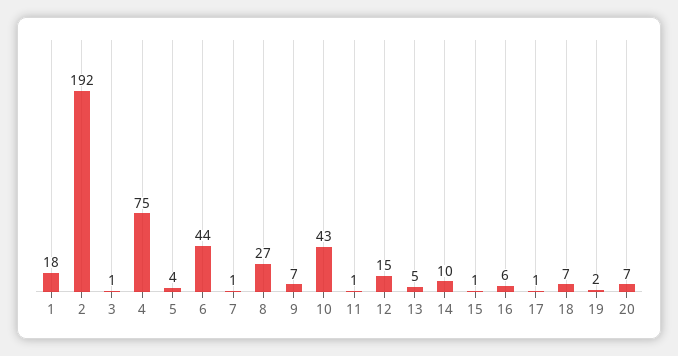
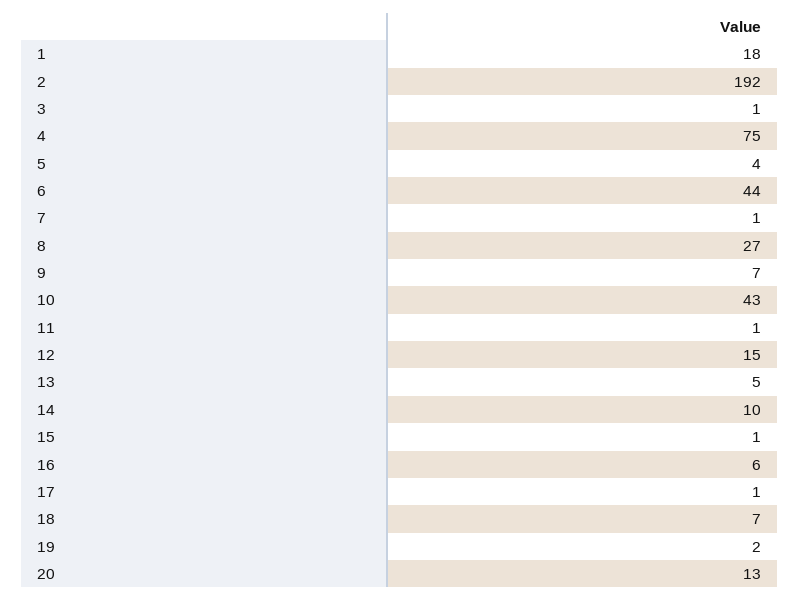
  {
    "1": 18,
    "2": 192,
    "3": 1,
    "4": 75,
    "5": 4,
    "6": 44,
    "7": 1,
    "8": 27,
    "9": 7,
    "10": 43,
    "11": 1,
    "12": 15,
    "13": 5,
    "14": 10,
    "15": 1,
    "16": 6,
    "17": 1,
    "18": 7,
    "19": 2,
-   "20": 7
+   "20": 13
  }

